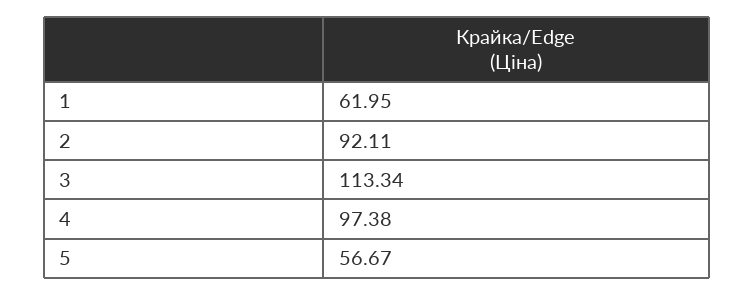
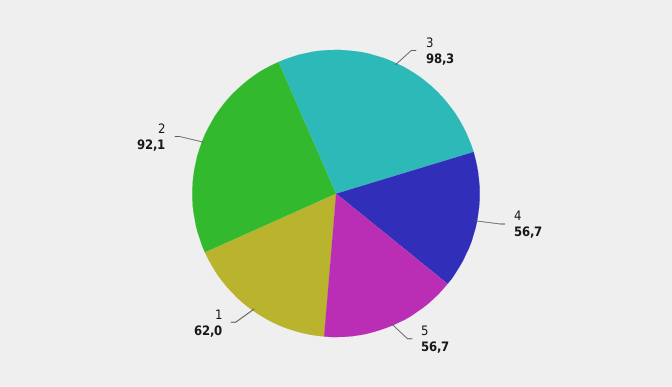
  {
    "1": 61.95,
    "2": 92.11,
-   "3": 113.34,
+   "3": 98.3,
-   "4": 97.38,
+   "4": 56.7,
    "5": 56.67
  }

